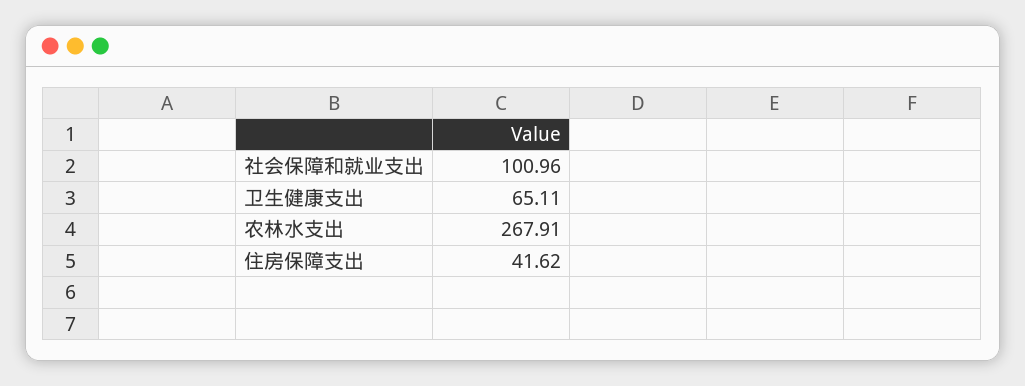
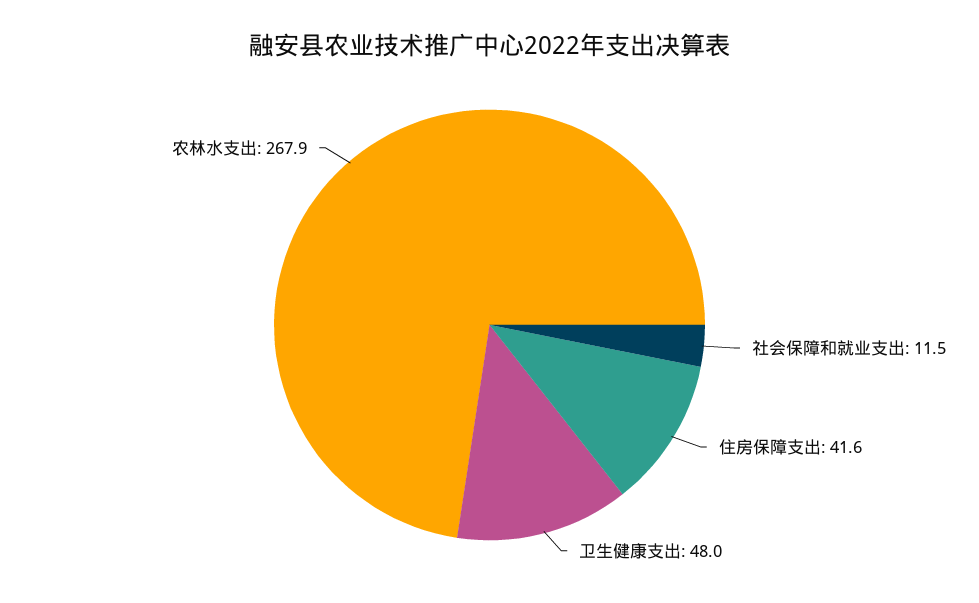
  {
-   "社会保障和就业支出": 100.96,
+   "社会保障和就业支出": 11.5,
-   "卫生健康支出": 65.11,
+   "卫生健康支出": 48,
    "农林水支出": 267.91,
    "住房保障支出": 41.62
  }

